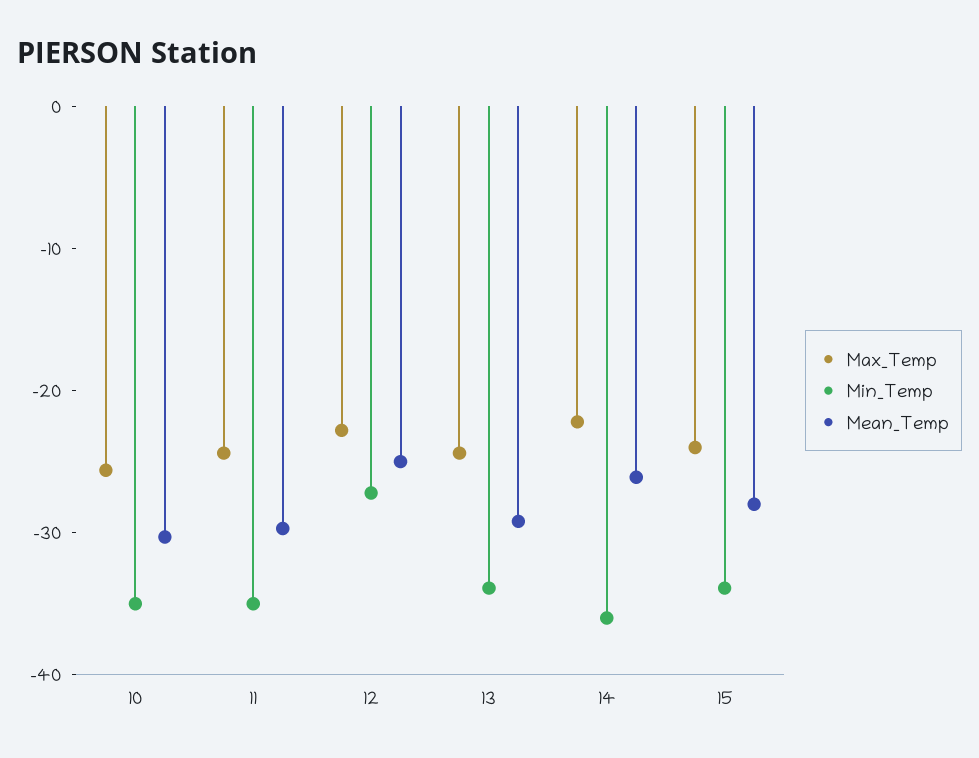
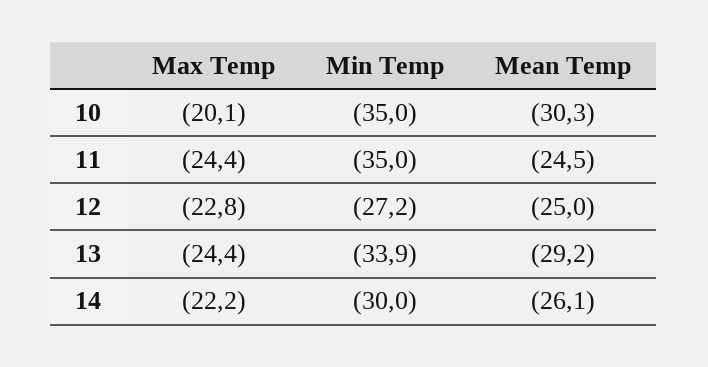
  {
    "Max_Temp": {
-     "10": -26,
+     "10": -20.1,
      "11": -24.4,
      "12": -22.8,
      "13": -24.4,
-     "14": -22.2,
+     "14": -22.2
-     "15": -24
    },
    "Min_Temp": {
      "10": -35,
      "11": -35,
      "12": -27.2,
      "13": -33.9,
-     "14": -36,
+     "14": -30
-     "15": -34
    },
    "Mean_Temp": {
      "10": -30.3,
-     "11": -30,
+     "11": -24.5,
      "12": -25,
      "13": -29.2,
-     "14": -26.1,
+     "14": -26.1
-     "15": -28
    }
  }

